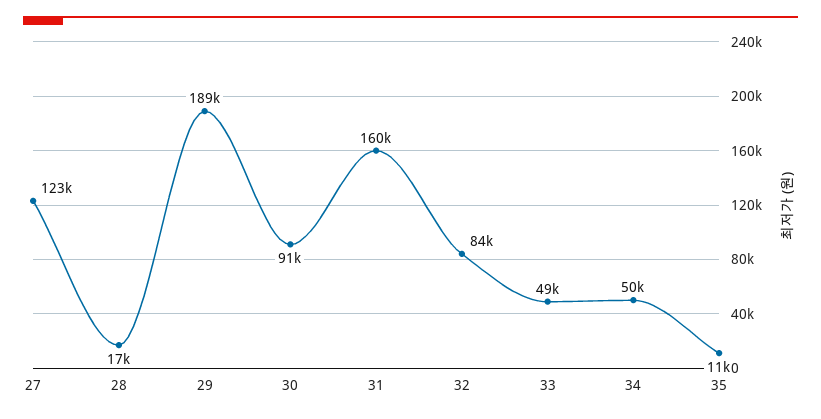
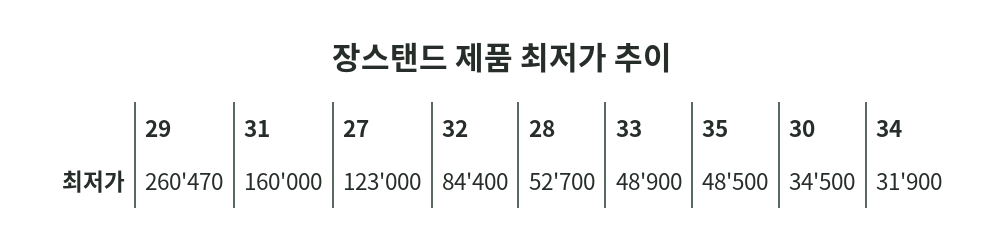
  {
    "27": 123000,
-   "28": 17000,
+   "28": 52700,
-   "29": 189000,
+   "29": 260470,
-   "30": 91000,
+   "30": 34500,
    "31": 160000,
    "32": 84400,
    "33": 48900,
-   "34": 50000,
+   "34": 31900,
-   "35": 11000
+   "35": 48500
  }

